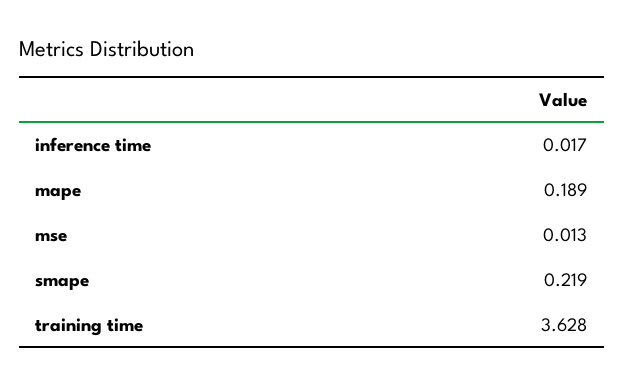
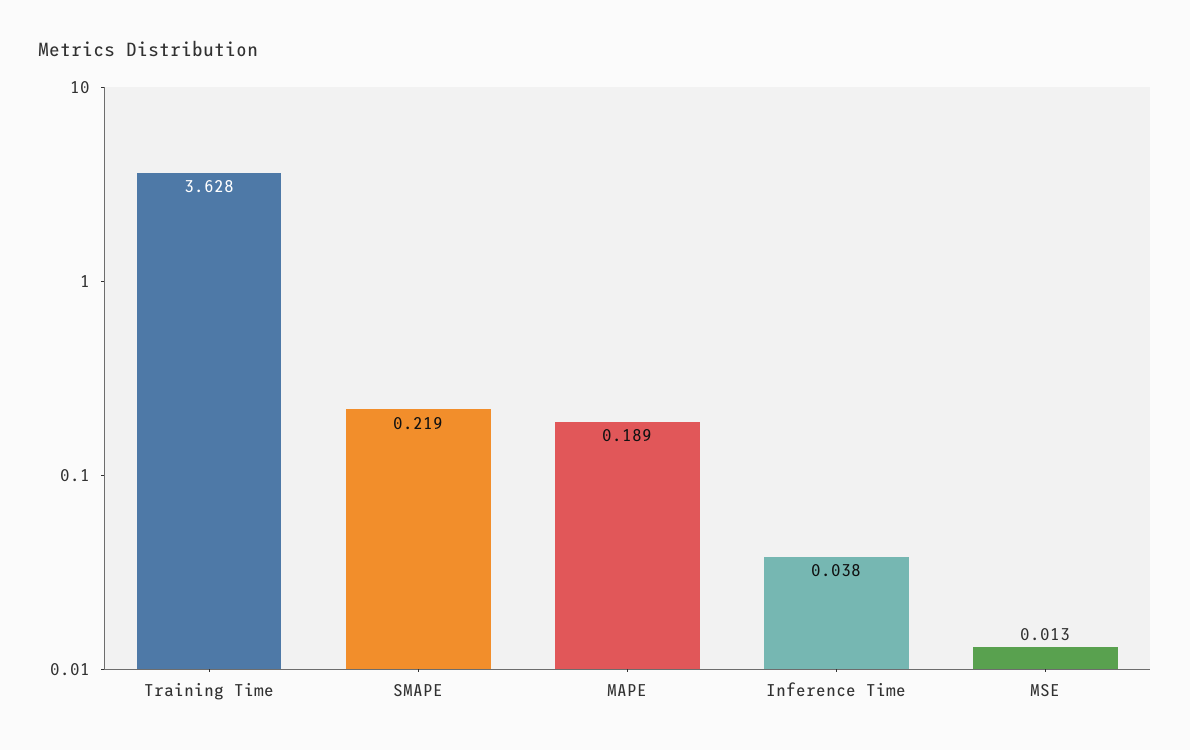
  {
-   "inference time": 0.017,
+   "inference time": 0.038,
    "mape": 0.189,
    "mse": 0.013,
    "smape": 0.219,
    "training time": 3.628
  }

